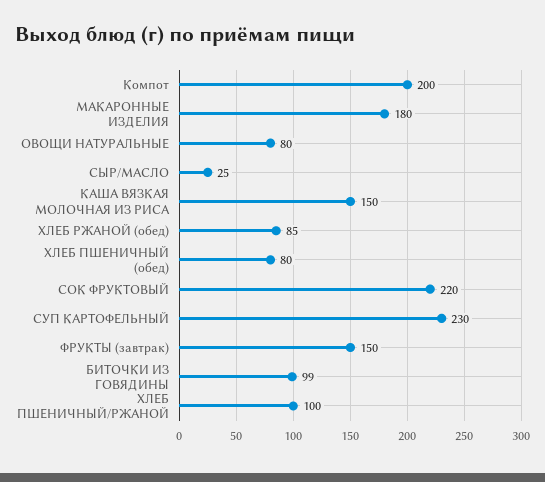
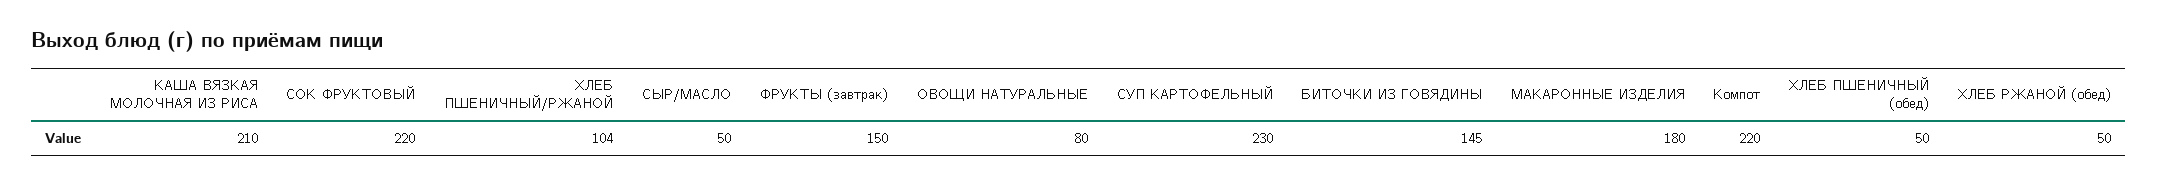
  {
-   "Компот": 200,
+   "Компот": 220,
    "МАКАРОННЫЕ ИЗДЕЛИЯ": 180,
    "ОВОЩИ НАТУРАЛЬНЫЕ": 80,
-   "СЫР/МАСЛО": 25,
+   "СЫР/МАСЛО": 50,
-   "КАША ВЯЗКАЯ МОЛОЧНАЯ ИЗ РИСА": 150,
+   "КАША ВЯЗКАЯ МОЛОЧНАЯ ИЗ РИСА": 210,
-   "ХЛЕБ РЖАНОЙ (обед)": 85,
+   "ХЛЕБ РЖАНОЙ (обед)": 50,
-   "ХЛЕБ ПШЕНИЧНЫЙ (обед)": 80,
+   "ХЛЕБ ПШЕНИЧНЫЙ (обед)": 50,
    "СОК ФРУКТОВЫЙ": 220,
    "СУП КАРТОФЕЛЬНЫЙ": 230,
    "ФРУКТЫ (завтрак)": 150,
-   "БИТОЧКИ ИЗ ГОВЯДИНЫ": 99,
+   "БИТОЧКИ ИЗ ГОВЯДИНЫ": 145,
-   "ХЛЕБ ПШЕНИЧНЫЙ/РЖАНОЙ": 100
+   "ХЛЕБ ПШЕНИЧНЫЙ/РЖАНОЙ": 104
  }

